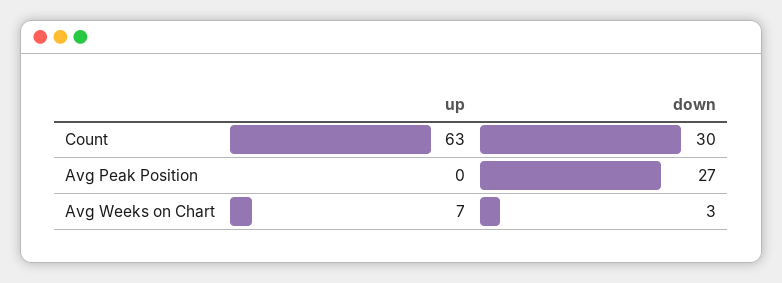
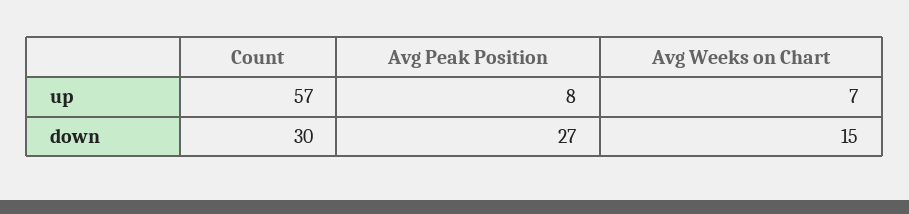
  {
    "up": {
-     "Count": 63,
+     "Count": 57,
-     "Avg Peak Position": 0,
+     "Avg Peak Position": 8,
      "Avg Weeks on Chart": 7
    },
    "down": {
      "Count": 30,
      "Avg Peak Position": 27,
-     "Avg Weeks on Chart": 3
+     "Avg Weeks on Chart": 15
    }
  }

